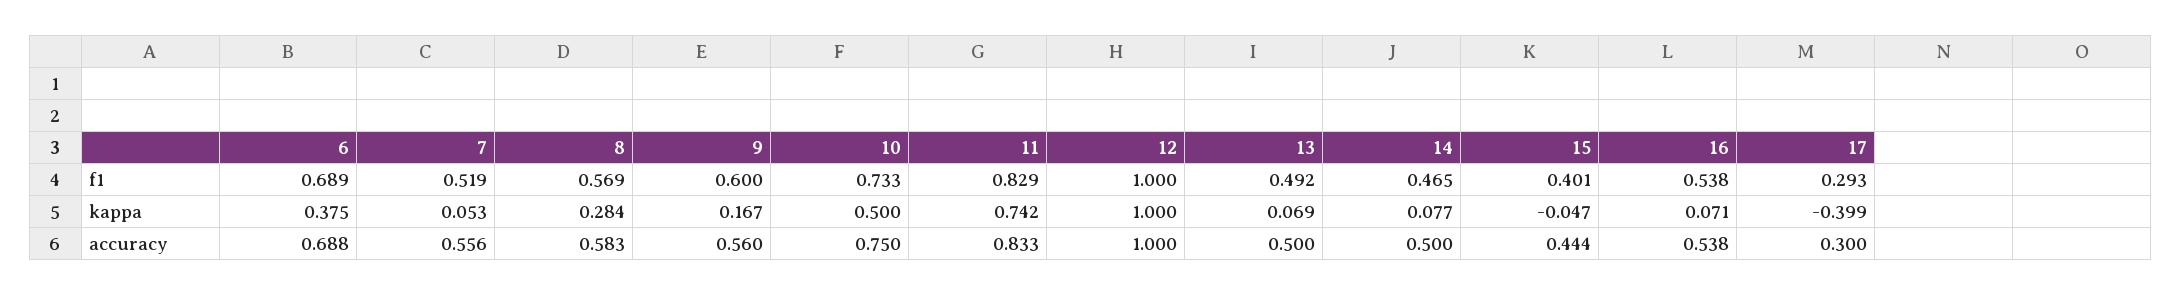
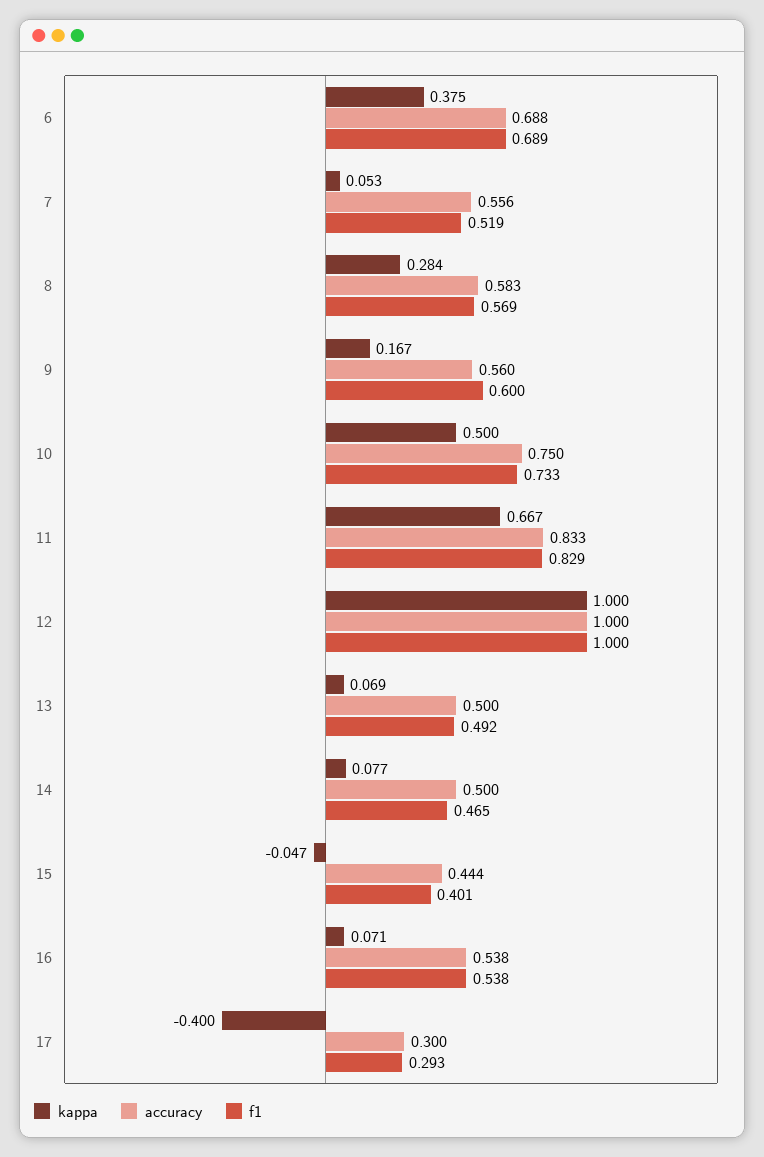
  {
    "f1": {
      "6": 0.689,
      "7": 0.519,
      "8": 0.569,
      "9": 0.6,
      "10": 0.733,
      "11": 0.829,
      "12": 1,
      "13": 0.492,
      "14": 0.465,
      "15": 0.401,
      "16": 0.538,
      "17": 0.293
    },
    "kappa": {
      "6": 0.375,
      "7": 0.053,
      "8": 0.284,
      "9": 0.167,
      "10": 0.5,
-     "11": 0.742,
+     "11": 0.667,
      "12": 1,
      "13": 0.069,
      "14": 0.077,
      "15": -0.047,
      "16": 0.071,
-     "17": -0.399
+     "17": -0.4
    },
    "accuracy": {
      "6": 0.688,
      "7": 0.556,
      "8": 0.583,
      "9": 0.56,
      "10": 0.75,
      "11": 0.833,
      "12": 1,
      "13": 0.5,
      "14": 0.5,
      "15": 0.444,
      "16": 0.538,
      "17": 0.3
    }
  }

